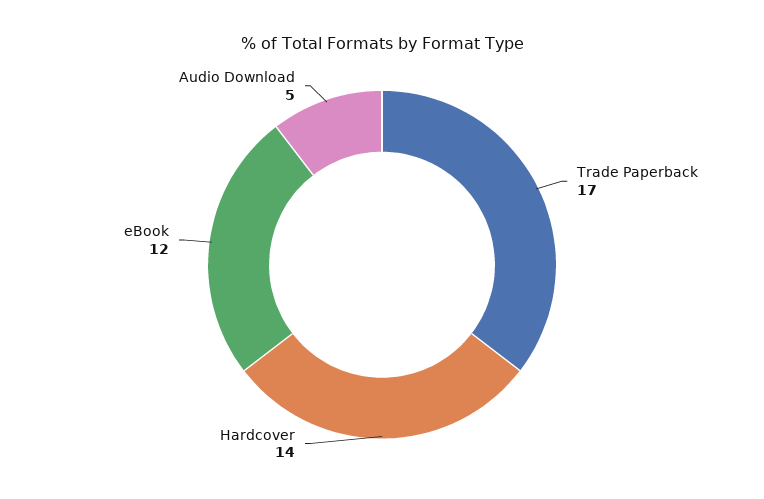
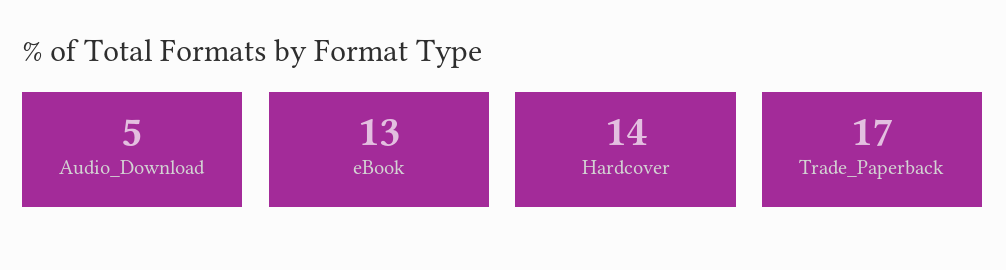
  {
    "Trade Paperback": 17,
    "Hardcover": 14,
-   "eBook": 12,
+   "eBook": 13,
    "Audio Download": 5
  }

